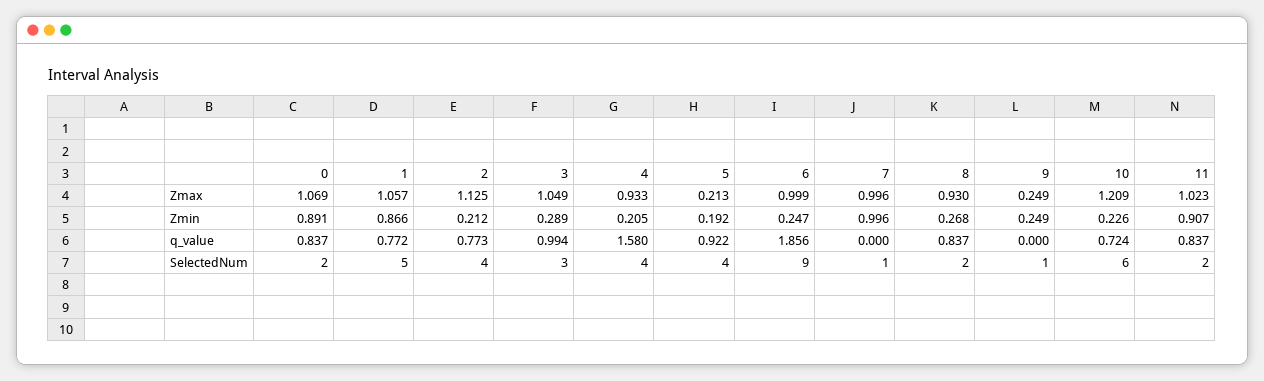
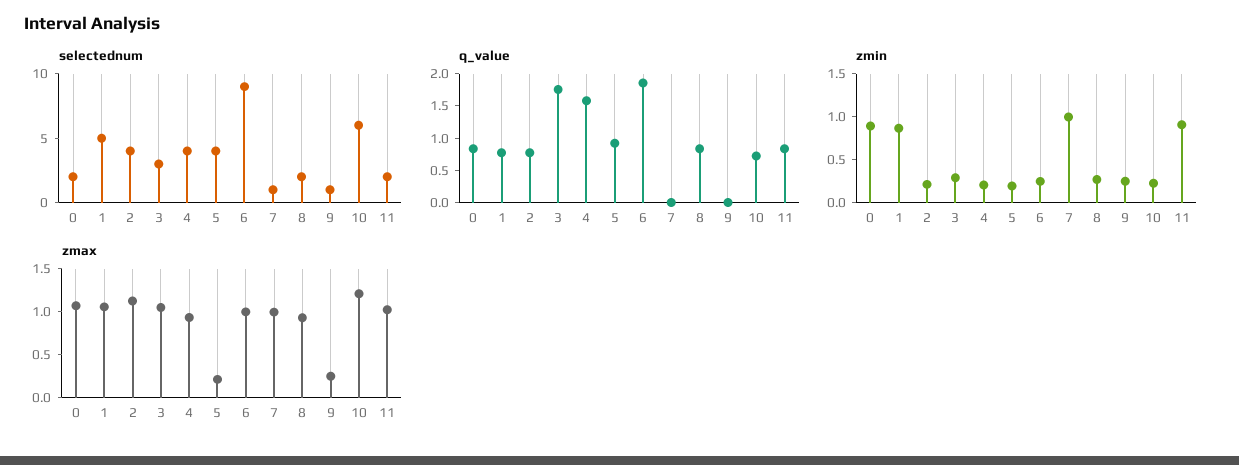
  {
    "Zmax": {
      "0": 1.069,
      "1": 1.057,
      "2": 1.125,
      "3": 1.049,
      "4": 0.933,
      "5": 0.213,
      "6": 0.999,
      "7": 0.996,
      "8": 0.93,
      "9": 0.249,
      "10": 1.209,
      "11": 1.023
    },
    "Zmin": {
      "0": 0.891,
      "1": 0.866,
      "2": 0.212,
      "3": 0.289,
      "4": 0.205,
      "5": 0.192,
      "6": 0.247,
      "7": 0.996,
      "8": 0.268,
      "9": 0.249,
      "10": 0.226,
      "11": 0.907
    },
    "q_value": {
      "0": 0.837,
      "1": 0.772,
      "2": 0.773,
-     "3": 0.994,
+     "3": 1.75,
      "4": 1.58,
      "5": 0.922,
      "6": 1.856,
      "7": 0,
      "8": 0.837,
      "9": 0,
      "10": 0.724,
      "11": 0.837
    },
    "SelectedNum": {
      "0": 2,
      "1": 5,
      "2": 4,
      "3": 3,
      "4": 4,
      "5": 4,
      "6": 9,
      "7": 1,
      "8": 2,
      "9": 1,
      "10": 6,
      "11": 2
    }
  }

